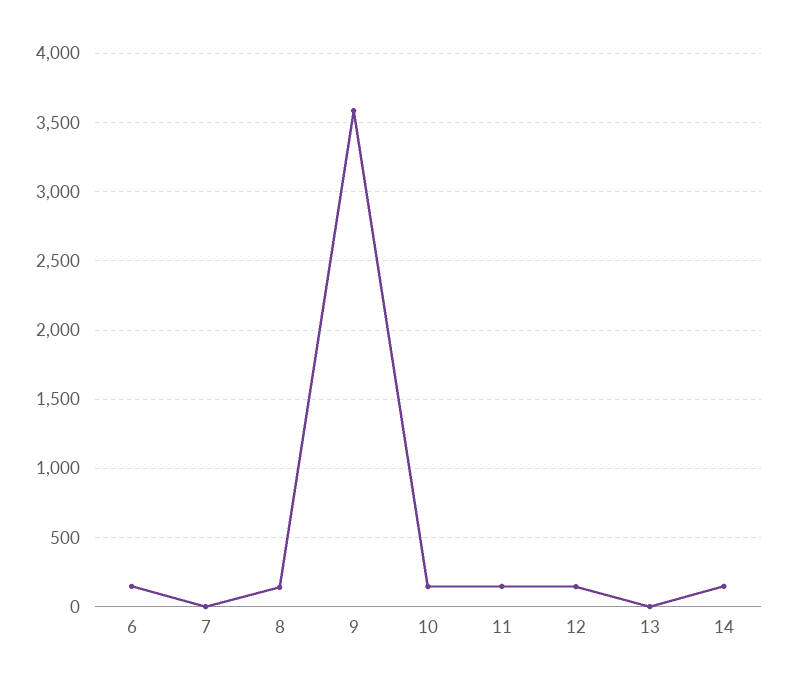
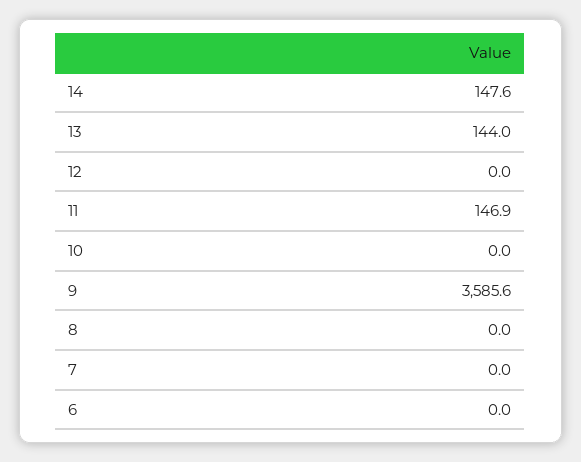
  {
-   "6": 150,
+   "6": 0,
    "7": 0,
-   "8": 150,
+   "8": 0,
    "9": 3585.6,
-   "10": 150,
+   "10": 0,
    "11": 146.9,
-   "12": 150,
+   "12": 0,
-   "13": 0,
+   "13": 144,
    "14": 147.6
  }

